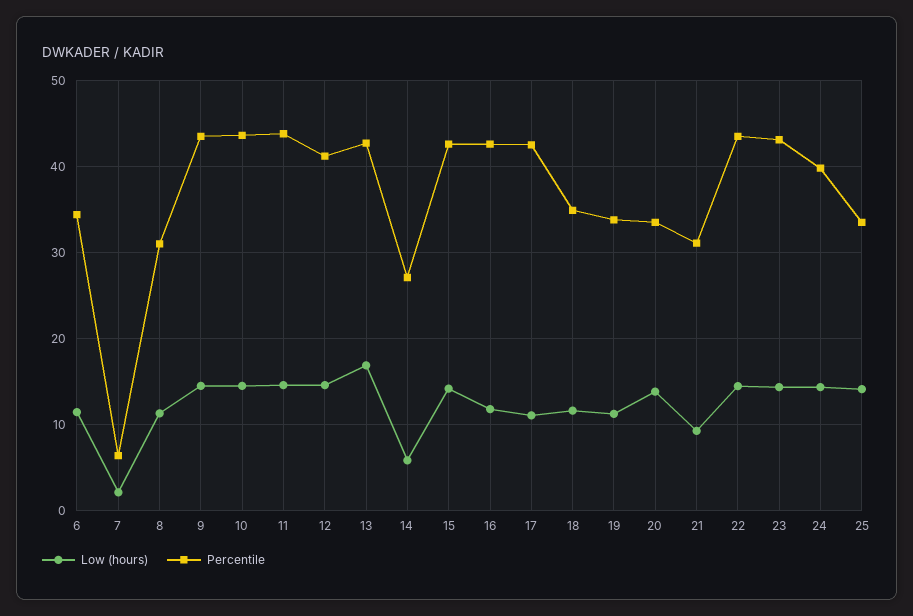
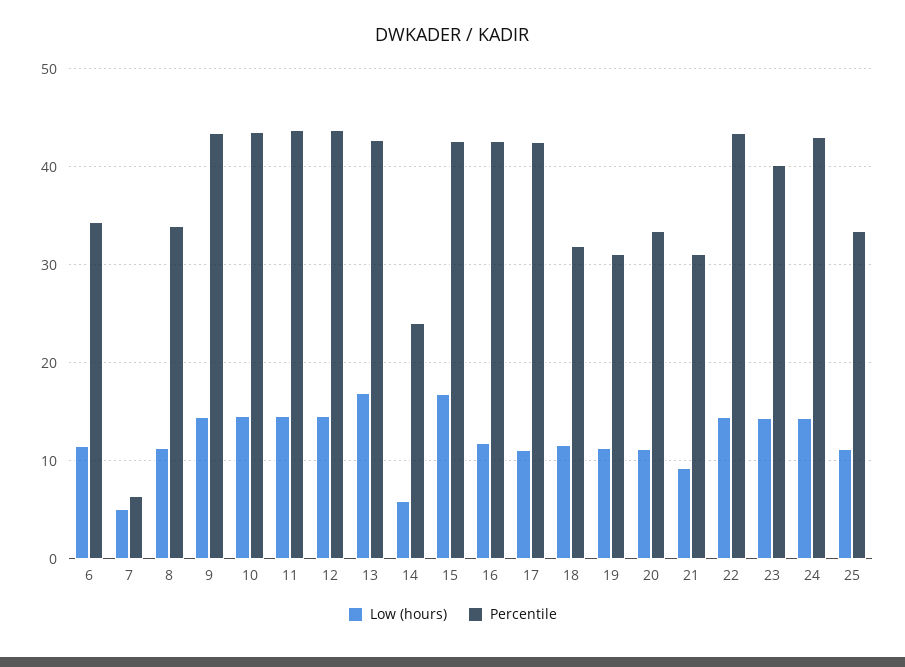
  {
    "Low (hours)": {
      "6": 11,
-     "7": 2,
+     "7": 5,
      "8": 11,
      "9": 15,
      "10": 15,
      "11": 15,
      "12": 15,
      "13": 17,
      "14": 6,
-     "15": 14,
+     "15": 17,
      "16": 12,
      "17": 11,
      "18": 12,
      "19": 11,
-     "20": 14,
+     "20": 11,
      "21": 9,
      "22": 14,
      "23": 14,
      "24": 14,
-     "25": 14
+     "25": 11
    },
    "Percentile": {
      "6": 34,
      "7": 6,
-     "8": 31,
+     "8": 34,
      "9": 44,
      "10": 44,
      "11": 44,
-     "12": 41,
+     "12": 44,
      "13": 43,
-     "14": 27,
+     "14": 24,
      "15": 43,
      "16": 43,
      "17": 43,
-     "18": 35,
+     "18": 32,
-     "19": 34,
+     "19": 31,
      "20": 34,
      "21": 31,
      "22": 44,
-     "23": 43,
+     "23": 40,
-     "24": 40,
+     "24": 43,
      "25": 34
    }
  }

